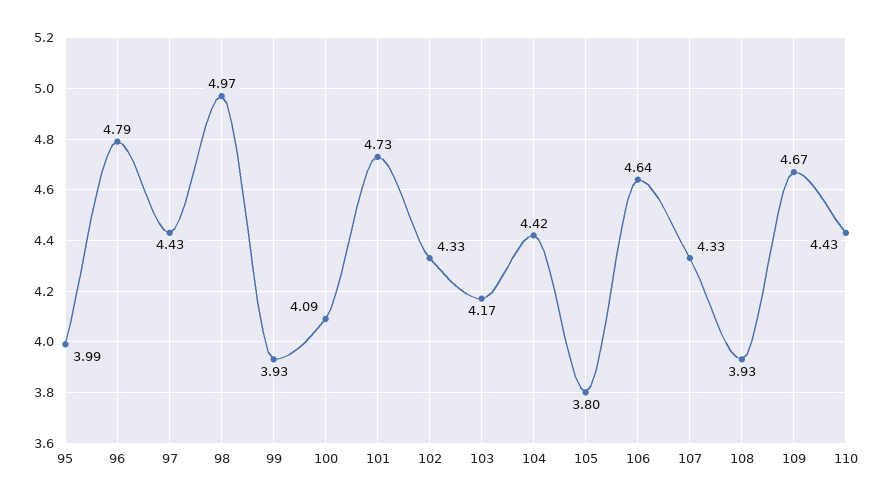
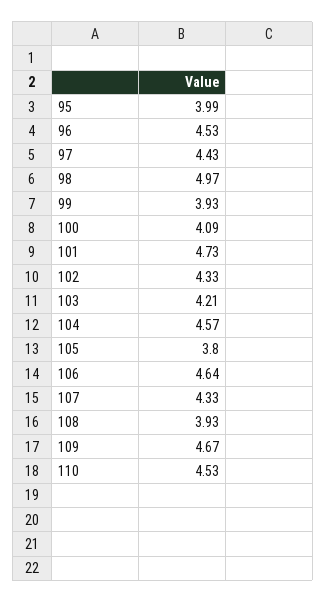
  {
    "95": 3.99,
-   "96": 4.79,
+   "96": 4.53,
    "97": 4.43,
    "98": 4.97,
    "99": 3.93,
    "100": 4.09,
    "101": 4.73,
    "102": 4.33,
-   "103": 4.17,
+   "103": 4.21,
-   "104": 4.42,
+   "104": 4.57,
    "105": 3.8,
    "106": 4.64,
    "107": 4.33,
    "108": 3.93,
    "109": 4.67,
-   "110": 4.43
+   "110": 4.53
  }

